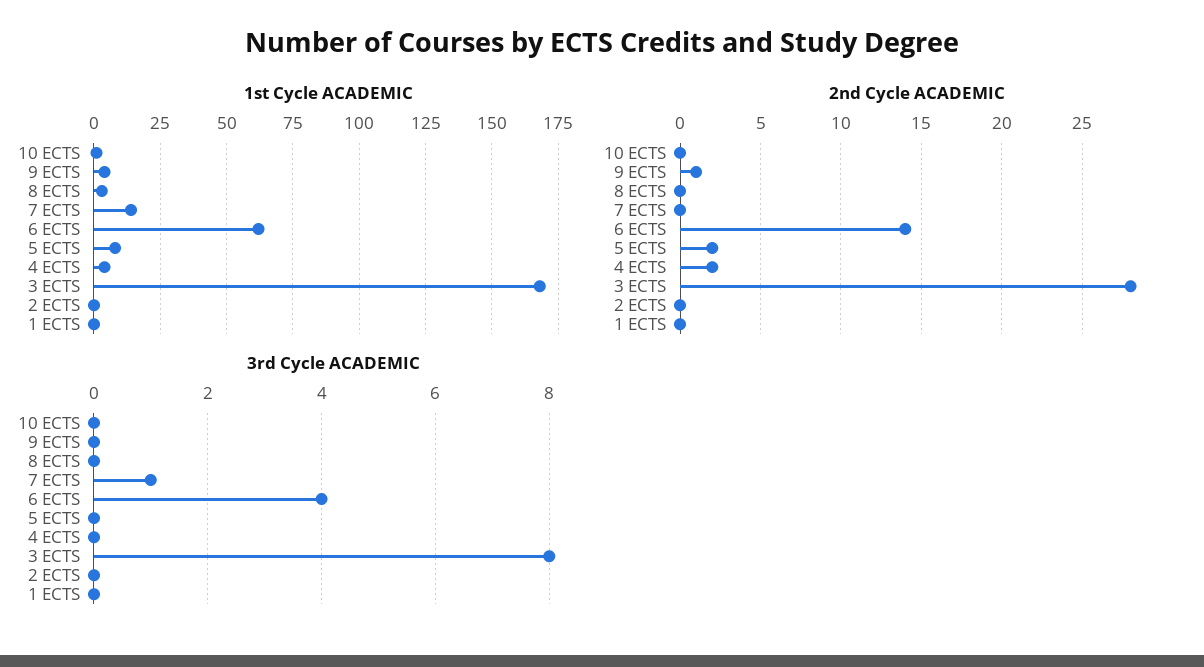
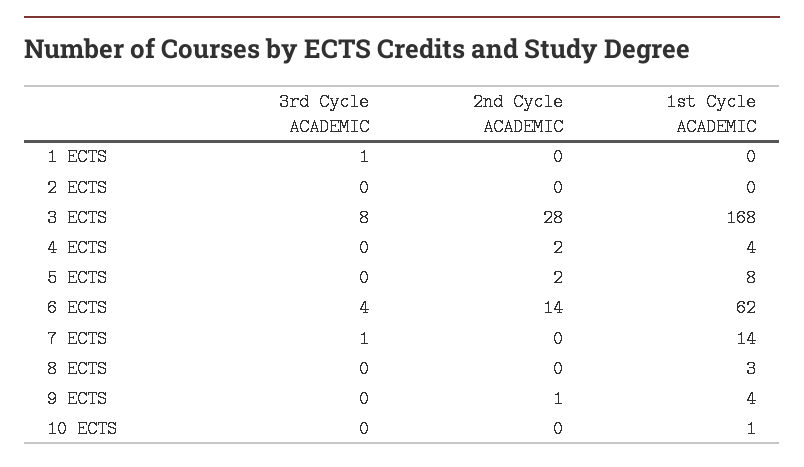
  {
    "1st Cycle ACADEMIC": {
      "10 ECTS": 1,
      "9 ECTS": 4,
      "8 ECTS": 3,
      "7 ECTS": 14,
      "6 ECTS": 62,
      "5 ECTS": 8,
      "4 ECTS": 4,
      "3 ECTS": 168,
      "2 ECTS": 0,
      "1 ECTS": 0
    },
    "2nd Cycle ACADEMIC": {
      "10 ECTS": 0,
      "9 ECTS": 1,
      "8 ECTS": 0,
      "7 ECTS": 0,
      "6 ECTS": 14,
      "5 ECTS": 2,
      "4 ECTS": 2,
      "3 ECTS": 28,
      "2 ECTS": 0,
      "1 ECTS": 0
    },
    "3rd Cycle ACADEMIC": {
      "10 ECTS": 0,
      "9 ECTS": 0,
      "8 ECTS": 0,
      "7 ECTS": 1,
      "6 ECTS": 4,
      "5 ECTS": 0,
      "4 ECTS": 0,
      "3 ECTS": 8,
      "2 ECTS": 0,
-     "1 ECTS": 0
+     "1 ECTS": 1
    }
  }

